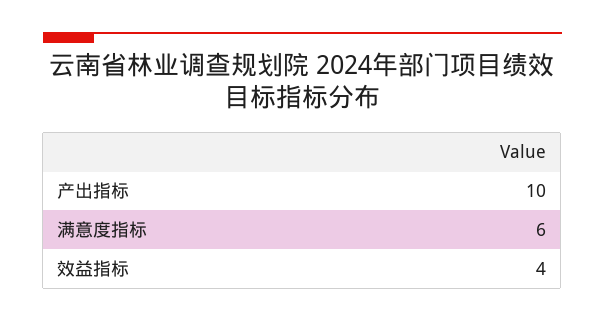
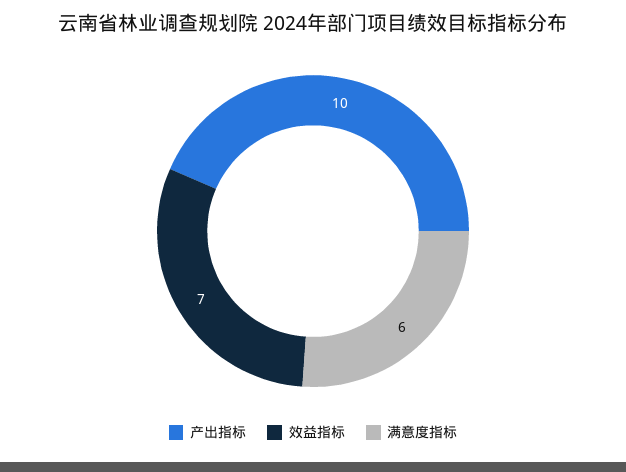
  {
    "产出指标": 10,
    "满意度指标": 6,
-   "效益指标": 4
+   "效益指标": 7
  }

